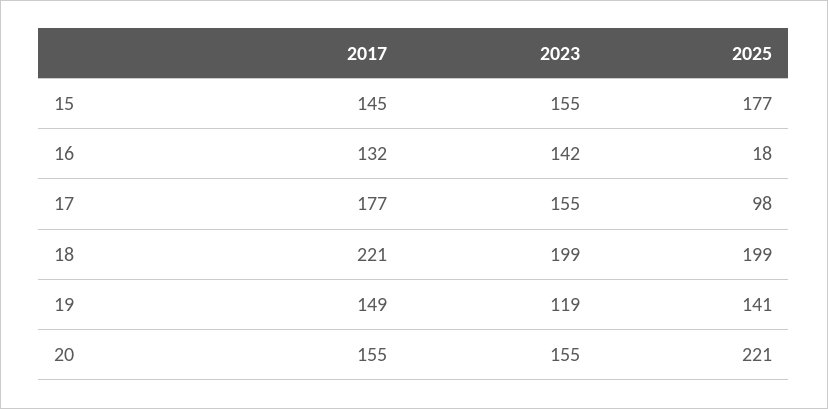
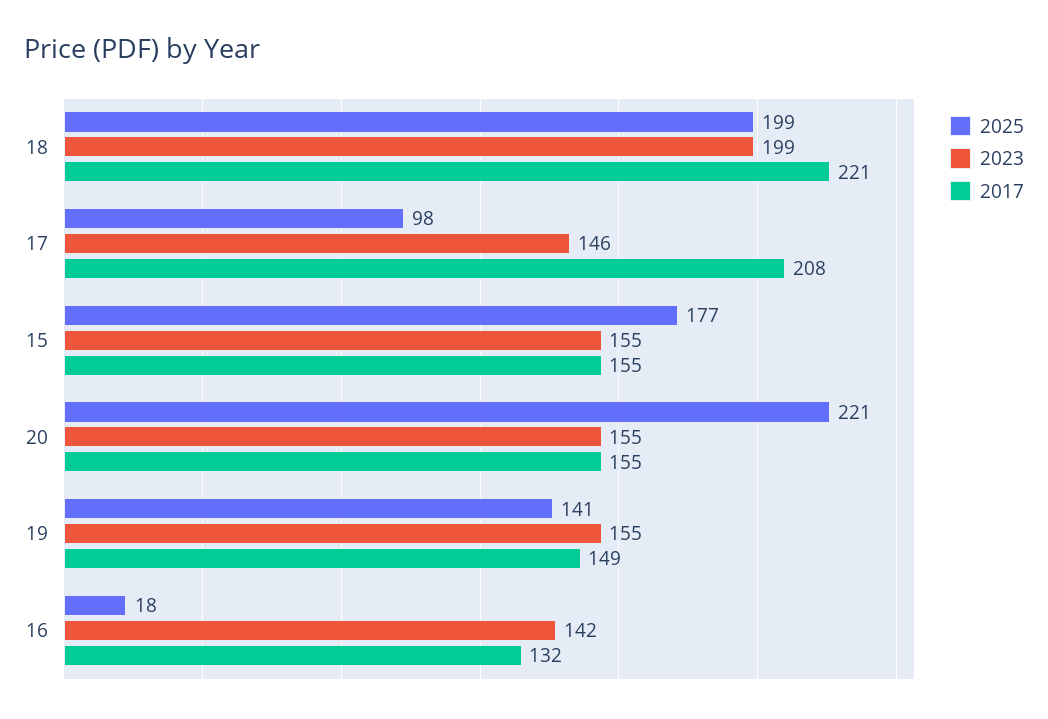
  {
    "2017": {
-     "15": 145,
+     "15": 155,
      "16": 132,
-     "17": 177,
+     "17": 208,
      "18": 221,
      "19": 149,
      "20": 155
    },
    "2023": {
      "15": 155,
      "16": 142,
-     "17": 155,
+     "17": 146,
      "18": 199,
-     "19": 119,
+     "19": 155,
      "20": 155
    },
    "2025": {
      "15": 177,
      "16": 18,
      "17": 98,
      "18": 199,
      "19": 141,
      "20": 221
    }
  }

